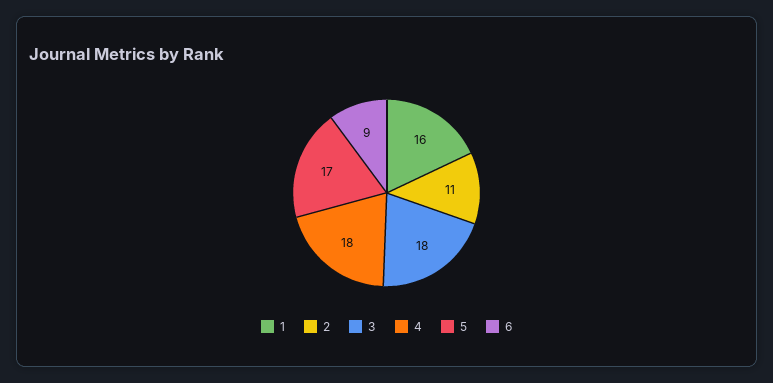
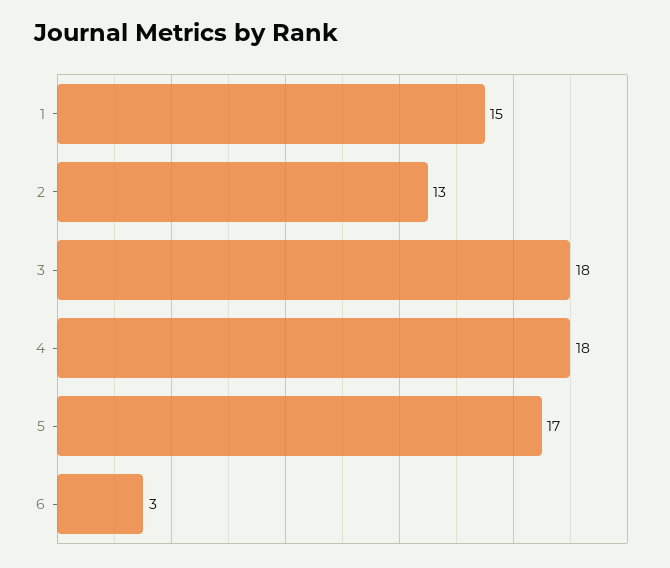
  {
-   "1": 16,
+   "1": 15,
-   "2": 11,
+   "2": 13,
    "3": 18,
    "4": 18,
    "5": 17,
-   "6": 9
+   "6": 3
  }

